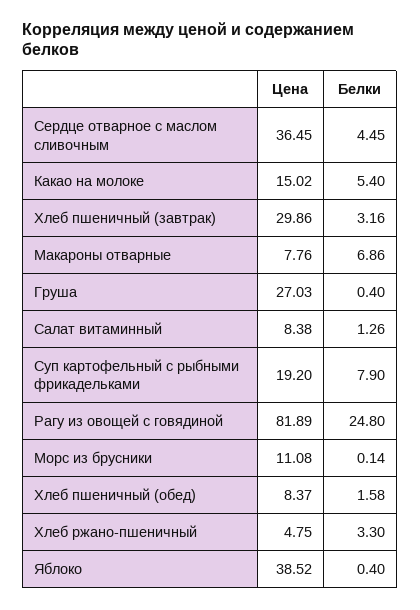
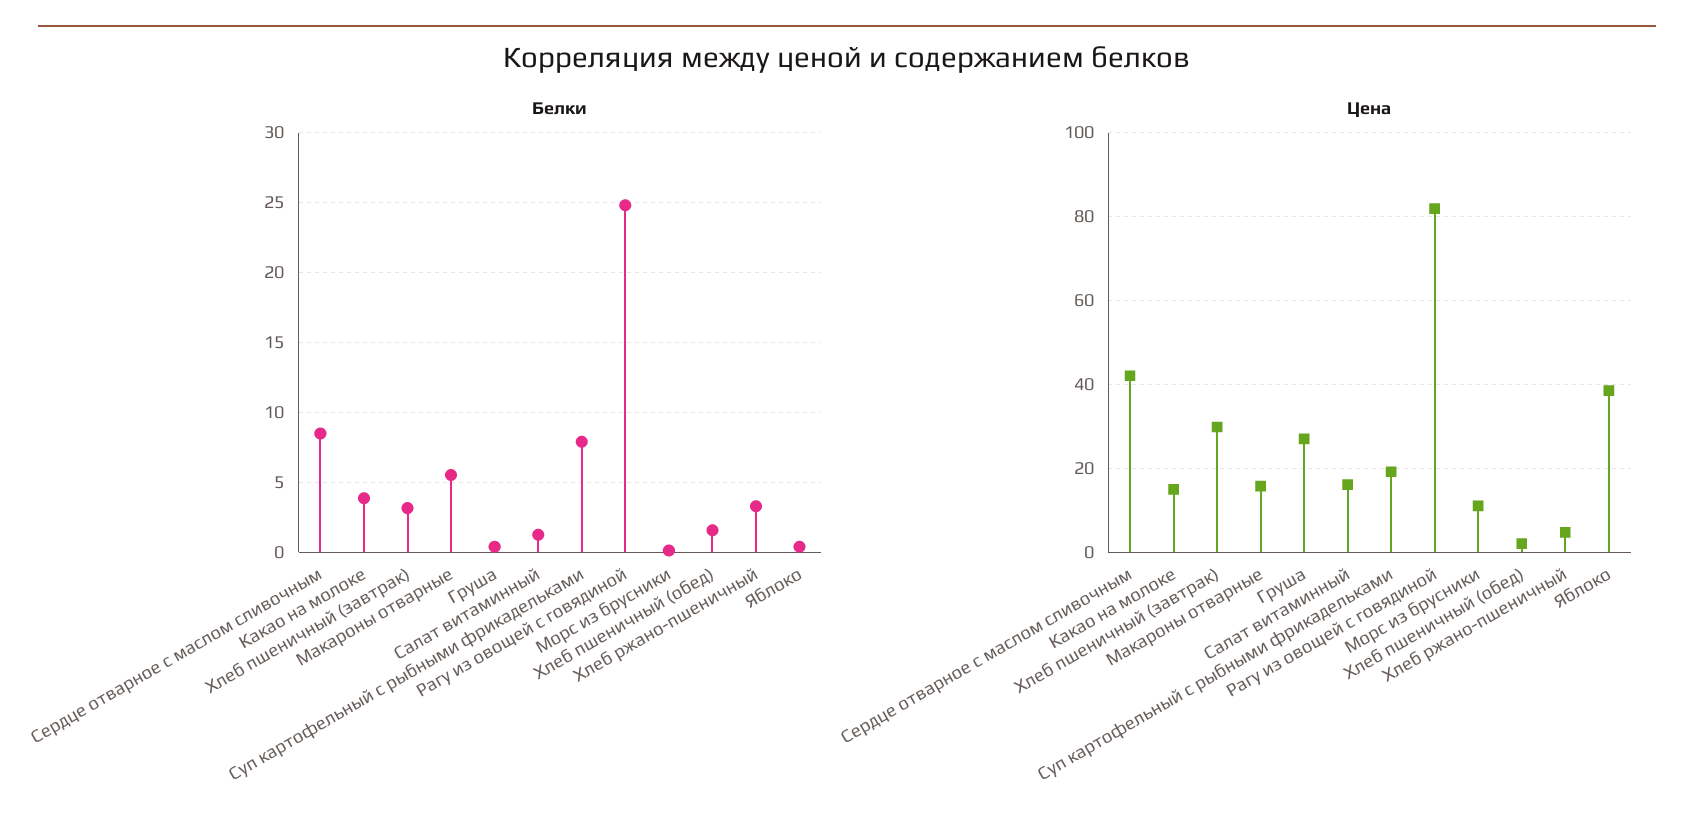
  {
    "Цена": {
-     "Сердце отварное с маслом сливочным": 36.45,
+     "Сердце отварное с маслом сливочным": 42,
      "Какао на молоке": 15.02,
      "Хлеб пшеничный (завтрак)": 29.86,
-     "Макароны отварные": 7.76,
+     "Макароны отварные": 16,
      "Груша": 27.03,
-     "Салат витаминный": 8.38,
+     "Салат витаминный": 16,
      "Суп картофельный с рыбными фрикадельками": 19.2,
      "Рагу из овощей с говядиной": 81.89,
      "Морс из брусники": 11.08,
-     "Хлеб пшеничный (обед)": 8.37,
+     "Хлеб пшеничный (обед)": 2,
      "Хлеб ржано-пшеничный": 4.75,
      "Яблоко": 38.52
    },
    "Белки": {
-     "Сердце отварное с маслом сливочным": 4.45,
+     "Сердце отварное с маслом сливочным": 8.5,
-     "Какао на молоке": 5.4,
+     "Какао на молоке": 4,
      "Хлеб пшеничный (завтрак)": 3.16,
-     "Макароны отварные": 6.86,
+     "Макароны отварные": 5.5,
      "Груша": 0.4,
      "Салат витаминный": 1.26,
      "Суп картофельный с рыбными фрикадельками": 7.9,
      "Рагу из овощей с говядиной": 24.8,
      "Морс из брусники": 0.14,
      "Хлеб пшеничный (обед)": 1.58,
      "Хлеб ржано-пшеничный": 3.3,
      "Яблоко": 0.4
    }
  }

